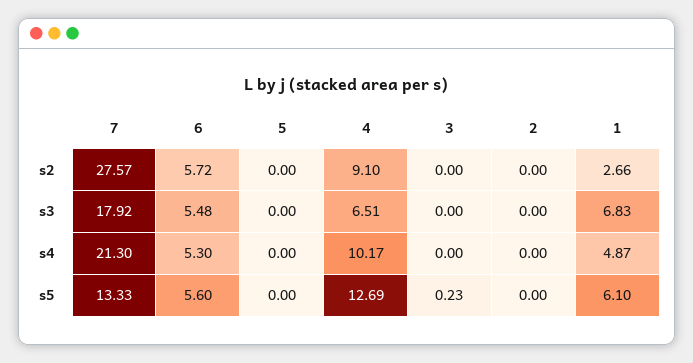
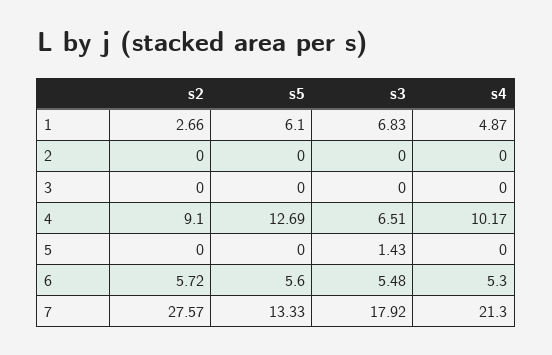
  {
    "7": {
      "s2": 27.57,
      "s3": 17.92,
      "s4": 21.3,
      "s5": 13.33
    },
    "6": {
      "s2": 5.72,
      "s3": 5.48,
      "s4": 5.3,
      "s5": 5.6
    },
    "5": {
      "s2": 0,
-     "s3": 0,
+     "s3": 1.43,
      "s4": 0,
      "s5": 0
    },
    "4": {
      "s2": 9.1,
      "s3": 6.51,
      "s4": 10.17,
      "s5": 12.69
    },
    "3": {
      "s2": 0,
      "s3": 0,
      "s4": 0,
-     "s5": 0.23
+     "s5": 0
    },
    "2": {
      "s2": 0,
      "s3": 0,
      "s4": 0,
      "s5": 0
    },
    "1": {
      "s2": 2.66,
      "s3": 6.83,
      "s4": 4.87,
      "s5": 6.1
    }
  }

